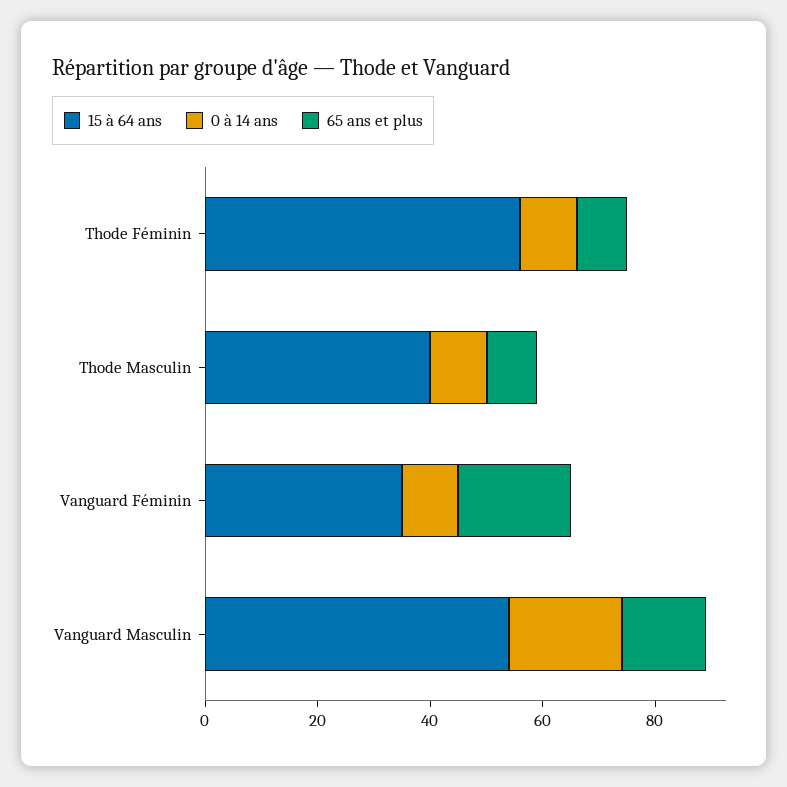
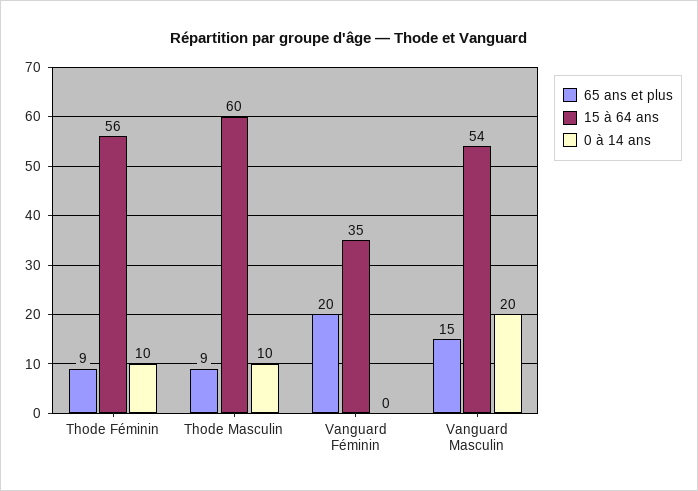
  {
    "15 à 64 ans": {
      "Thode Féminin": 56,
-     "Thode Masculin": 40,
+     "Thode Masculin": 60,
      "Vanguard Féminin": 35,
      "Vanguard Masculin": 54
    },
    "0 à 14 ans": {
      "Thode Féminin": 10,
      "Thode Masculin": 10,
-     "Vanguard Féminin": 10,
+     "Vanguard Féminin": 0,
      "Vanguard Masculin": 20
    },
    "65 ans et plus": {
      "Thode Féminin": 9,
      "Thode Masculin": 9,
      "Vanguard Féminin": 20,
      "Vanguard Masculin": 15
    }
  }

